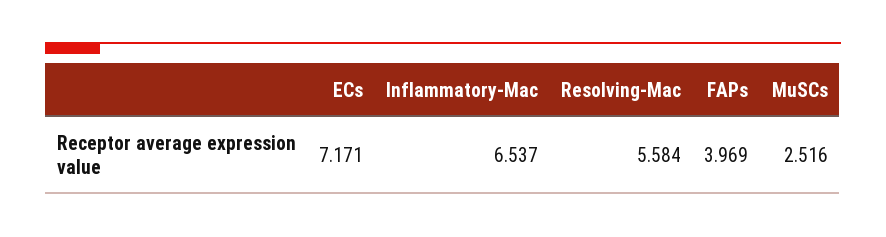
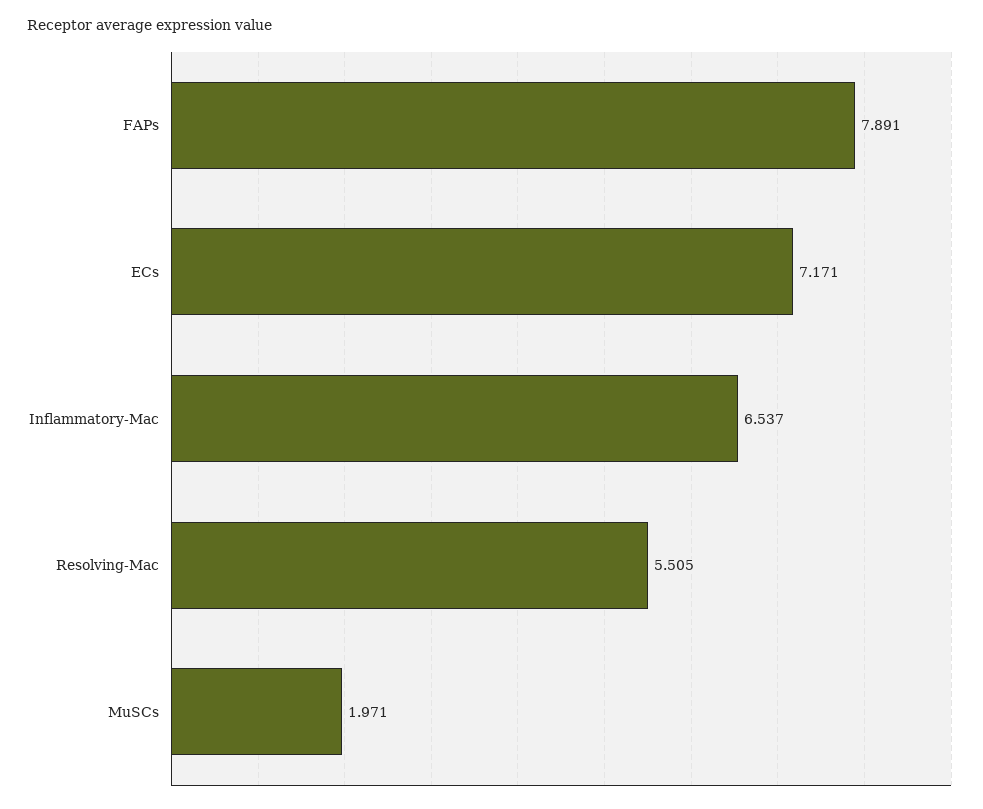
  {
    "ECs": 7.171,
    "Inflammatory-Mac": 6.537,
-   "Resolving-Mac": 5.584,
+   "Resolving-Mac": 5.505,
-   "FAPs": 3.969,
+   "FAPs": 7.891,
-   "MuSCs": 2.516
+   "MuSCs": 1.971
  }

